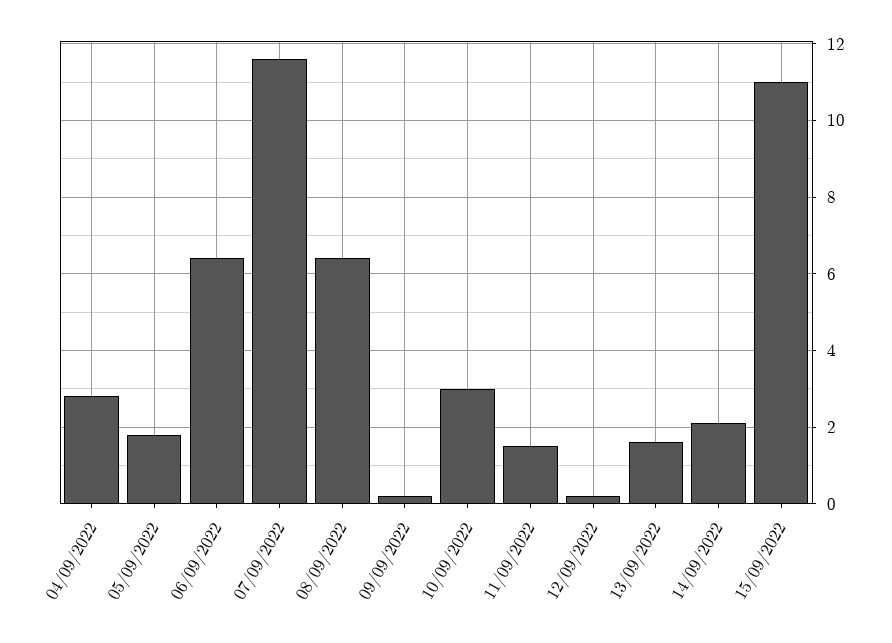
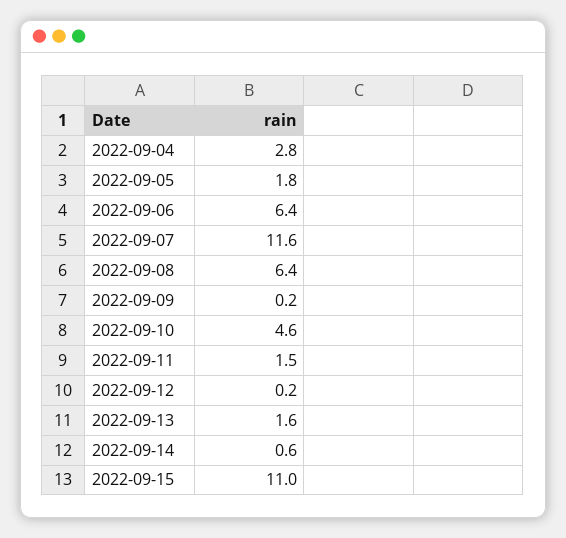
  {
    "04/09/2022": 2.8,
    "05/09/2022": 1.8,
    "06/09/2022": 6.4,
    "07/09/2022": 11.6,
    "08/09/2022": 6.4,
    "09/09/2022": 0.2,
-   "10/09/2022": 3,
+   "10/09/2022": 4.6,
    "11/09/2022": 1.5,
    "12/09/2022": 0.2,
    "13/09/2022": 1.6,
-   "14/09/2022": 2,
+   "14/09/2022": 0.6,
    "15/09/2022": 11
  }

